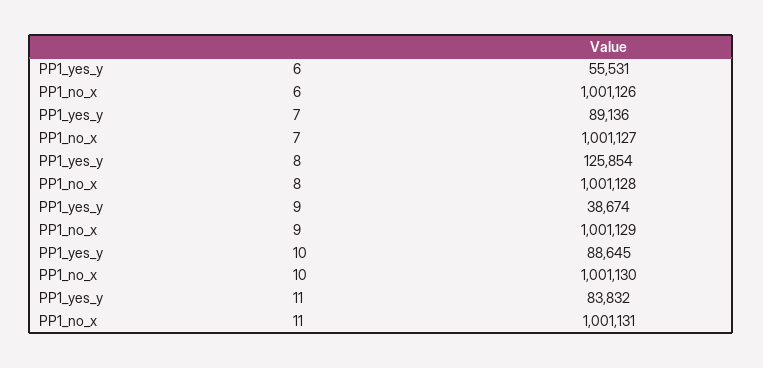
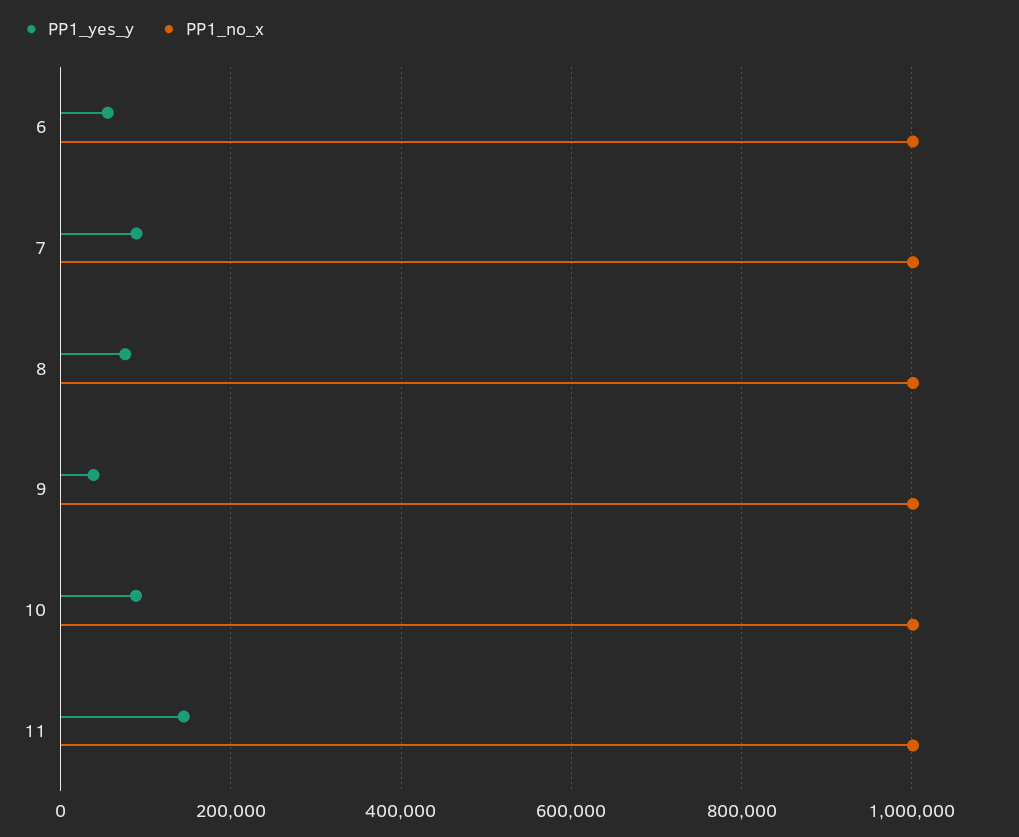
  {
    "PP1_yes_y": {
      "6": 55531,
      "7": 89136,
-     "8": 125854,
+     "8": 80000,
      "9": 38674,
      "10": 88645,
-     "11": 83832
+     "11": 140000
    },
    "PP1_no_x": {
      "6": 1001126,
      "7": 1001127,
      "8": 1001128,
      "9": 1001129,
      "10": 1001130,
      "11": 1001131
    }
  }

